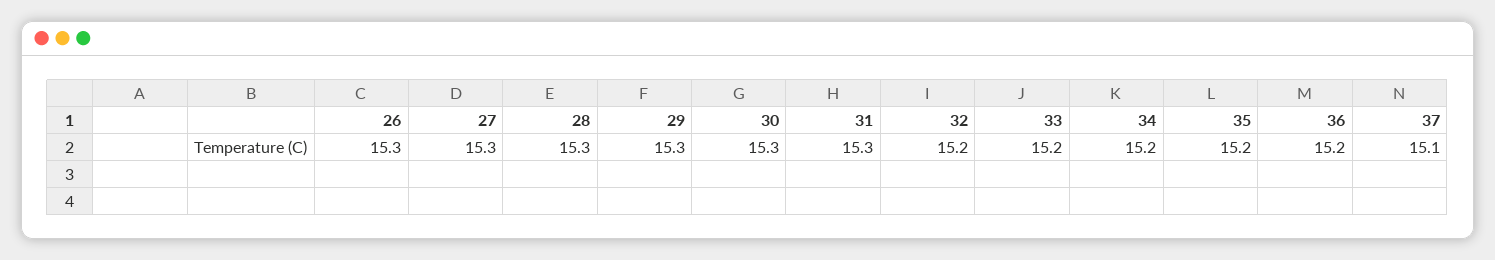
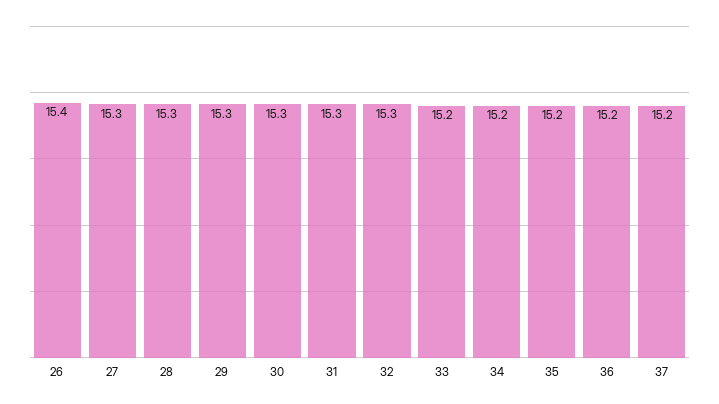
  {
-   "26": 15.3,
+   "26": 15.4,
    "27": 15.3,
    "28": 15.3,
    "29": 15.3,
    "30": 15.3,
    "31": 15.3,
-   "32": 15.2,
+   "32": 15.3,
    "33": 15.2,
    "34": 15.2,
    "35": 15.2,
    "36": 15.2,
-   "37": 15.1
+   "37": 15.2
  }

